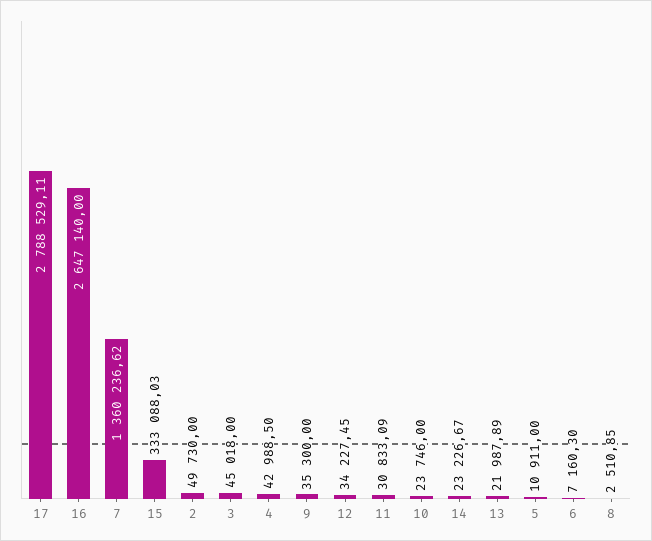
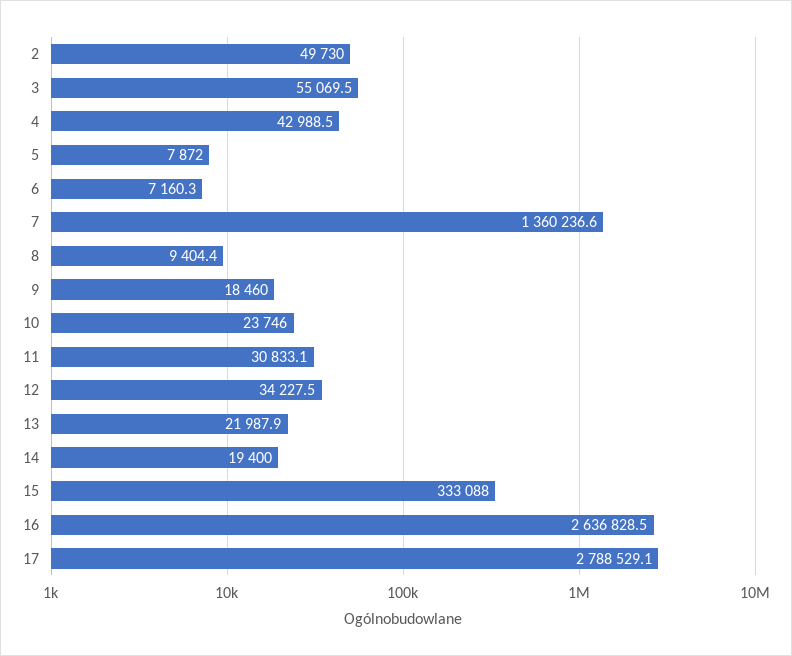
  {
    "17": 2788529.11,
-   "16": 2647140,
+   "16": 2636828.5,
    "7": 1360236.62,
    "15": 333088.03,
    "2": 49730,
-   "3": 45018,
+   "3": 55069.5,
    "4": 42988.5,
-   "9": 35300,
+   "9": 18460,
    "12": 34227.45,
    "11": 30833.09,
    "10": 23746,
-   "14": 23226.67,
+   "14": 19400,
    "13": 21987.89,
-   "5": 10911,
+   "5": 7872,
    "6": 7160.3,
-   "8": 2510.85
+   "8": 9404.4
  }

